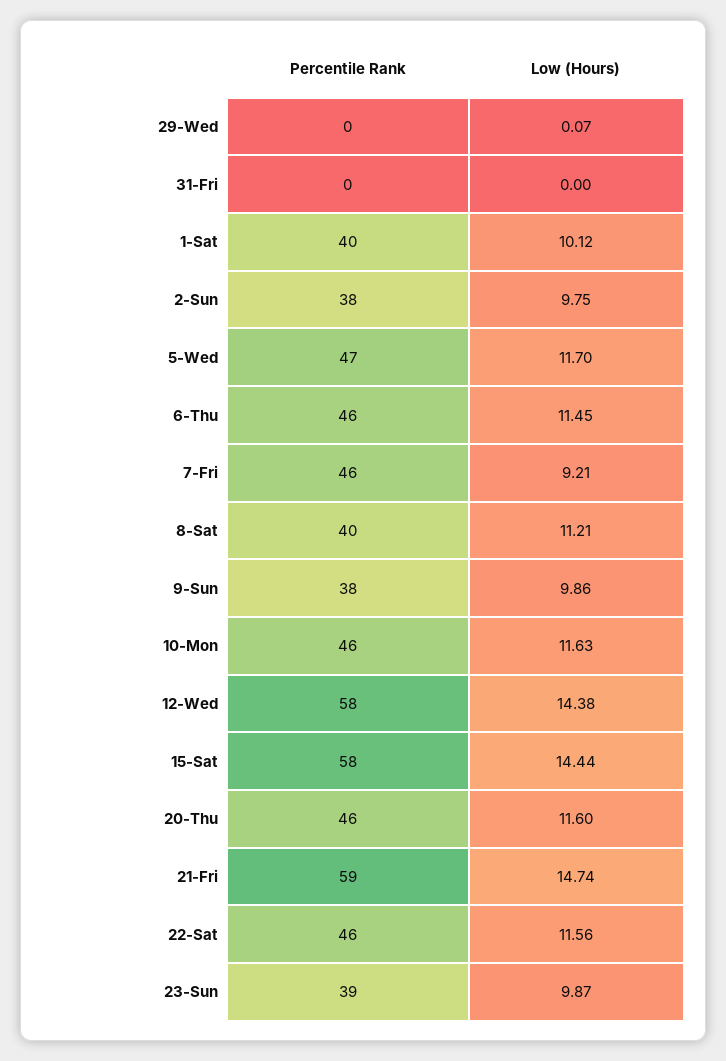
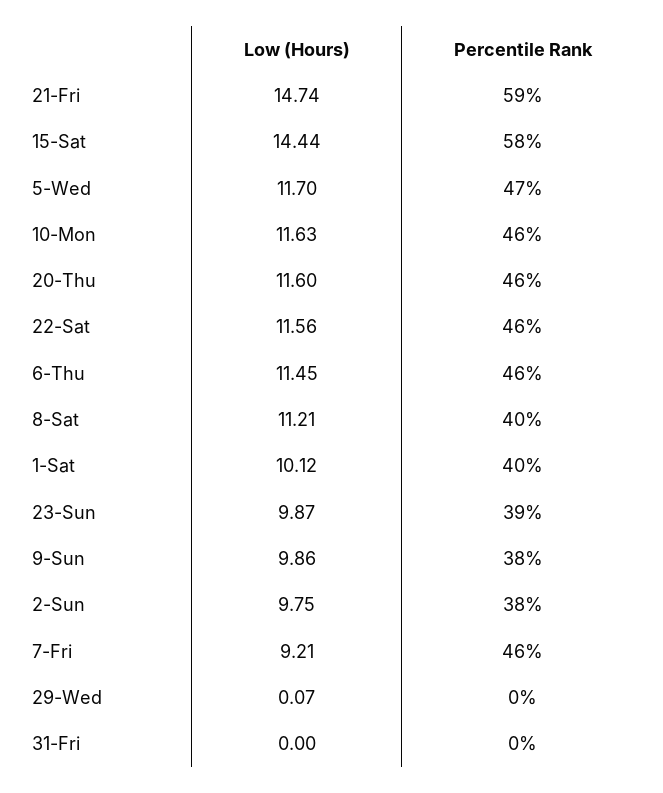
  {
    "Percentile Rank": {
      "29-Wed": 0,
      "31-Fri": 0,
      "1-Sat": 40,
      "2-Sun": 38,
      "5-Wed": 47,
      "6-Thu": 46,
      "7-Fri": 46,
      "8-Sat": 40,
      "9-Sun": 38,
      "10-Mon": 46,
-     "12-Wed": 58,
      "15-Sat": 58,
      "20-Thu": 46,
      "21-Fri": 59,
      "22-Sat": 46,
      "23-Sun": 39
    },
    "Low (Hours)": {
      "29-Wed": 0.07,
      "31-Fri": 0,
      "1-Sat": 10.12,
      "2-Sun": 9.75,
      "5-Wed": 11.7,
      "6-Thu": 11.45,
      "7-Fri": 9.21,
      "8-Sat": 11.21,
      "9-Sun": 9.86,
      "10-Mon": 11.63,
-     "12-Wed": 14.38,
      "15-Sat": 14.44,
      "20-Thu": 11.6,
      "21-Fri": 14.74,
      "22-Sat": 11.56,
      "23-Sun": 9.87
    }
  }

